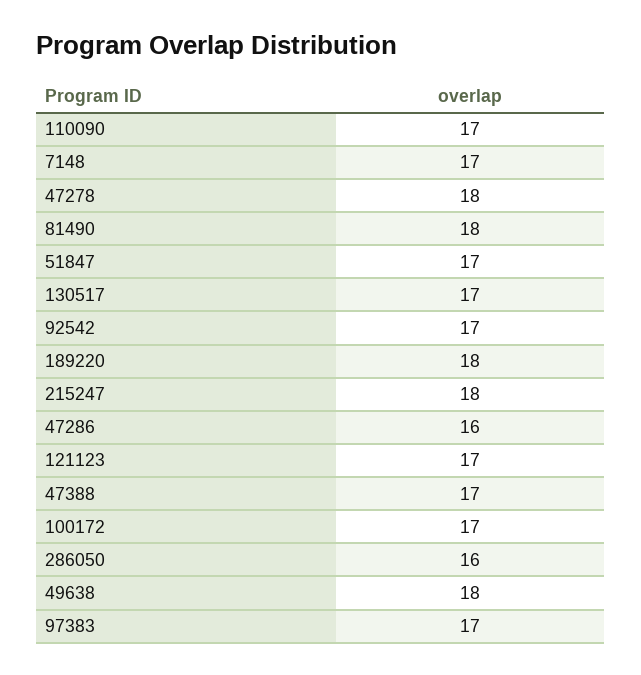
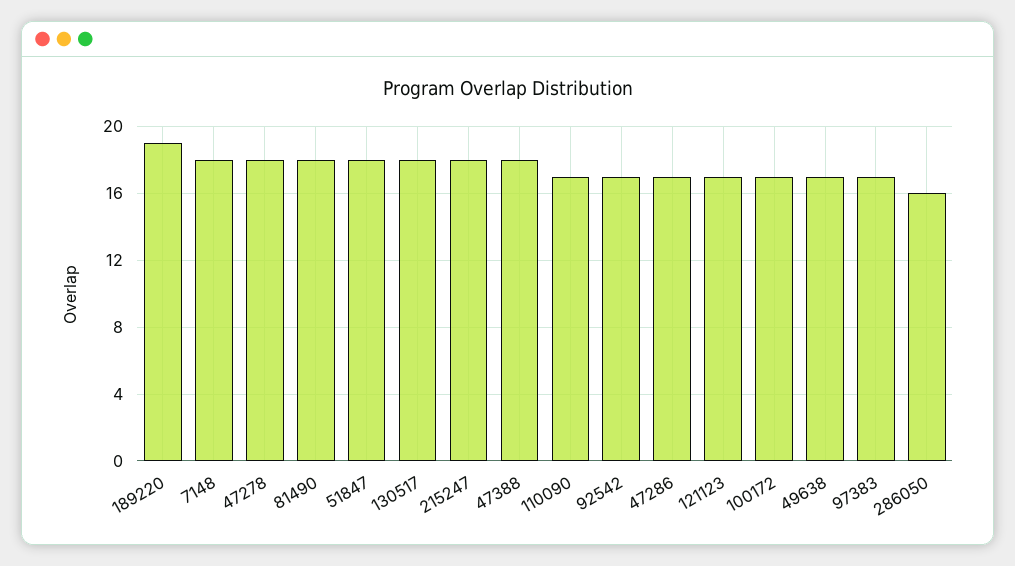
  {
    "110090": 17,
-   "7148": 17,
+   "7148": 18,
    "47278": 18,
    "81490": 18,
-   "51847": 17,
+   "51847": 18,
-   "130517": 17,
+   "130517": 18,
    "92542": 17,
-   "189220": 18,
+   "189220": 19,
    "215247": 18,
-   "47286": 16,
+   "47286": 17,
    "121123": 17,
-   "47388": 17,
+   "47388": 18,
    "100172": 17,
    "286050": 16,
-   "49638": 18,
+   "49638": 17,
    "97383": 17
  }

